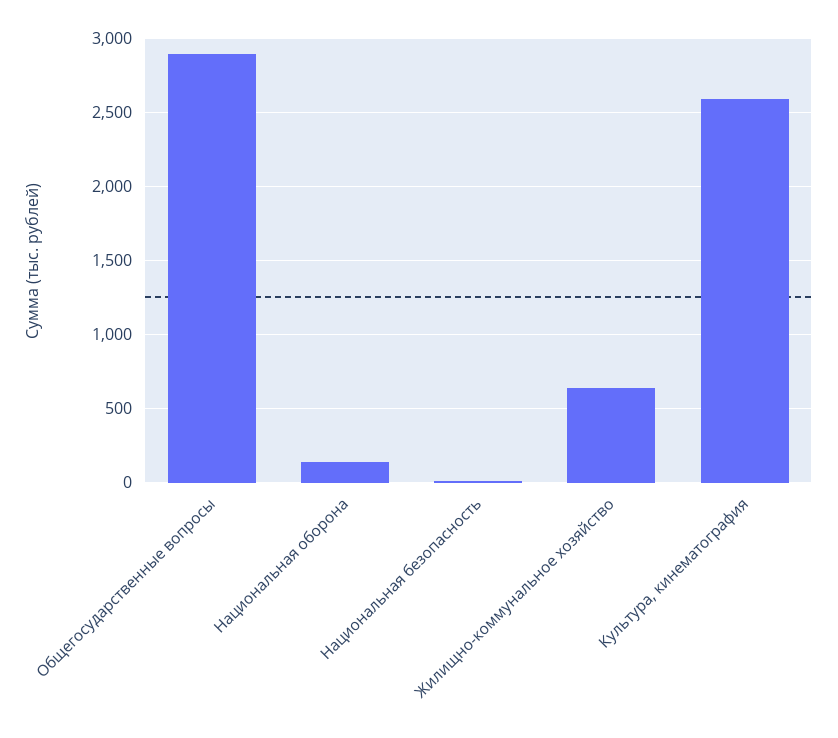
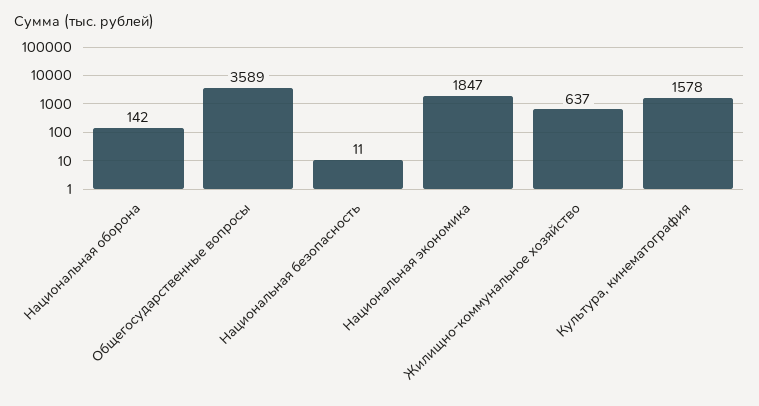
  {
-   "Общегосударственные вопросы": 2900,
+   "Общегосударственные вопросы": 3589,
    "Национальная оборона": 142,
    "Национальная безопасность": 11,
    "Жилищно-коммунальное хозяйство": 637,
-   "Культура, кинематография": 2600
+   "Культура, кинематография": 1578,
+   "Национальная экономика": 1847
  }

